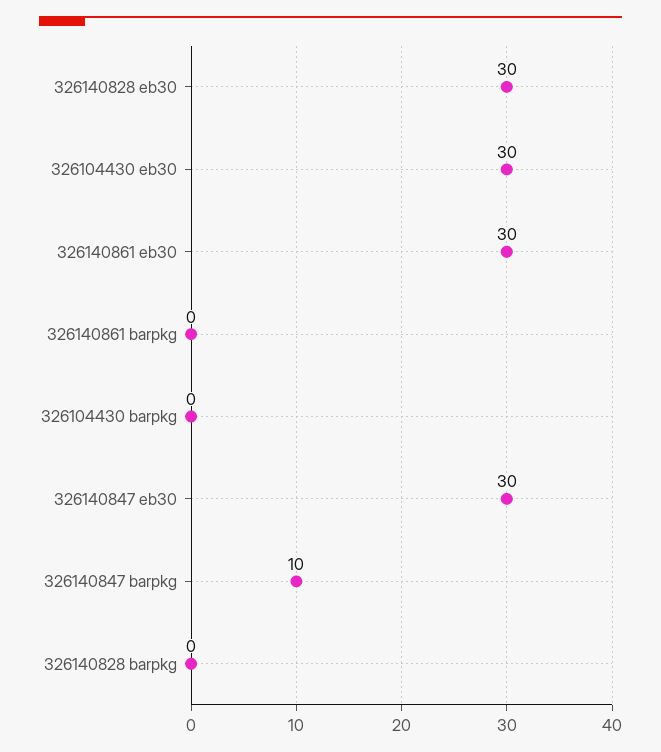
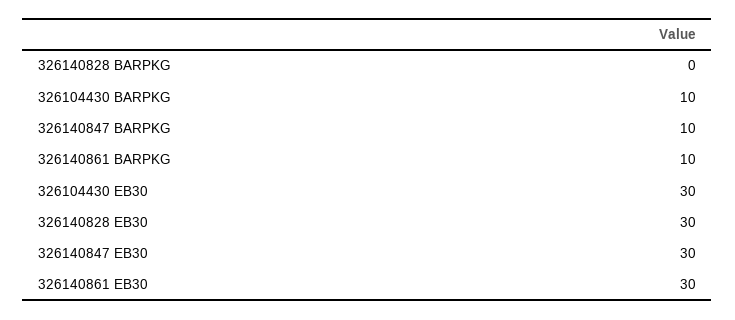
  {
    "326140828 eb30": 30,
    "326104430 eb30": 30,
    "326140861 eb30": 30,
-   "326140861 barpkg": 0,
+   "326140861 barpkg": 10,
-   "326104430 barpkg": 0,
+   "326104430 barpkg": 10,
    "326140847 eb30": 30,
    "326140847 barpkg": 10,
    "326140828 barpkg": 0
  }

